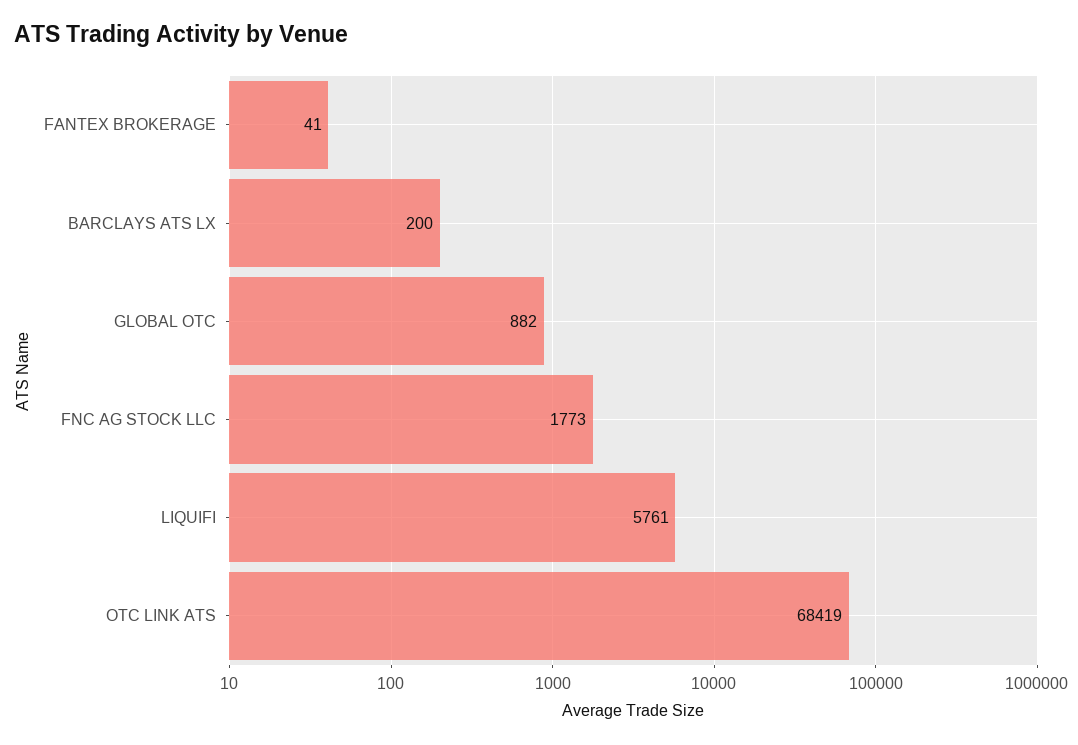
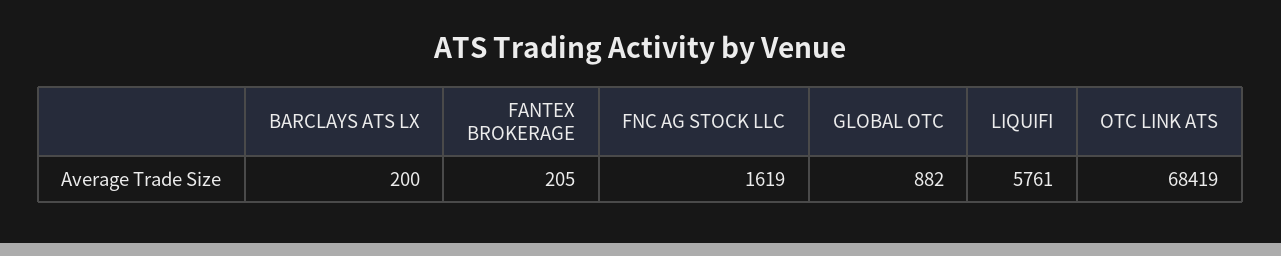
  {
-   "FANTEX BROKERAGE": 41,
+   "FANTEX BROKERAGE": 205,
    "BARCLAYS ATS LX": 200,
    "GLOBAL OTC": 882,
-   "FNC AG STOCK LLC": 1773,
+   "FNC AG STOCK LLC": 1619,
    "LIQUIFI": 5761,
    "OTC LINK ATS": 68419
  }

